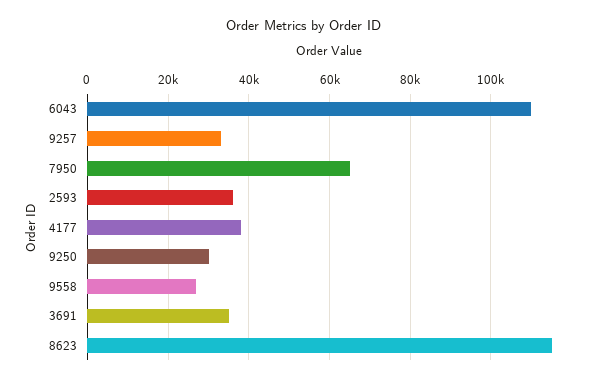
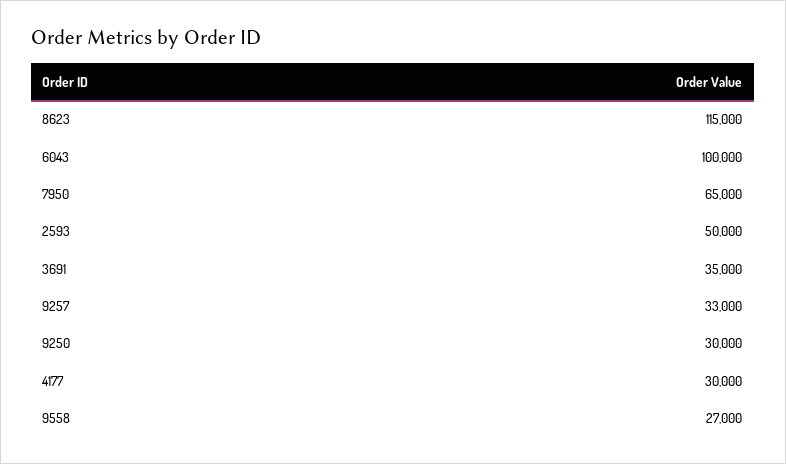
  {
-   "6043": 110000,
+   "6043": 100000,
    "9257": 33000,
    "7950": 65000,
-   "2593": 36000,
+   "2593": 50000,
-   "4177": 38000,
+   "4177": 30000,
    "9250": 30000,
    "9558": 27000,
    "3691": 35000,
    "8623": 115000
  }

